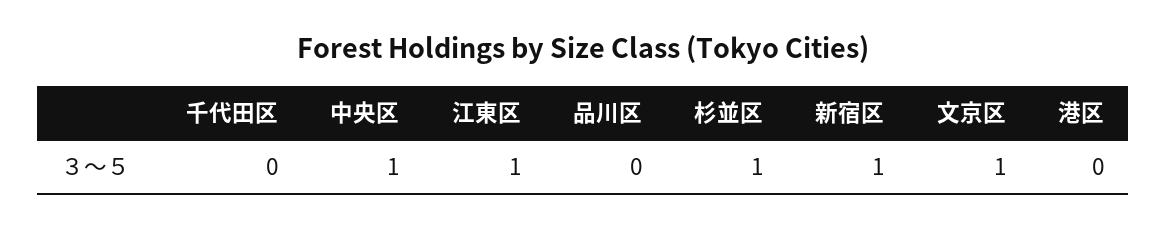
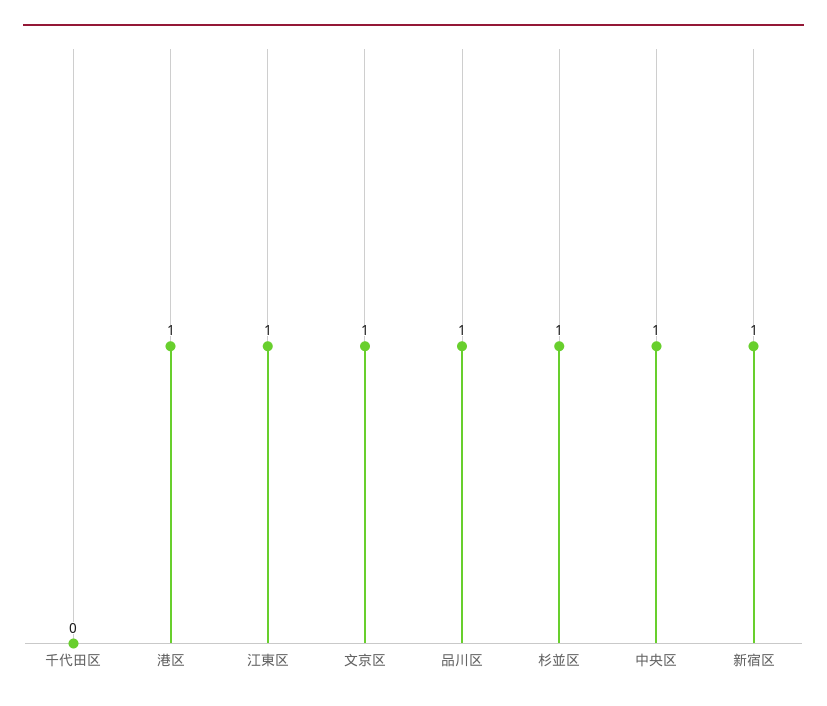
  {
    "千代田区": 0,
    "中央区": 1,
    "江東区": 1,
-   "品川区": 0,
+   "品川区": 1,
    "杉並区": 1,
    "新宿区": 1,
    "文京区": 1,
-   "港区": 0
+   "港区": 1
  }

